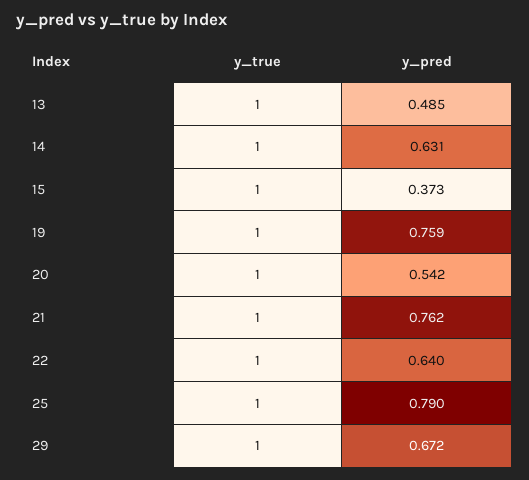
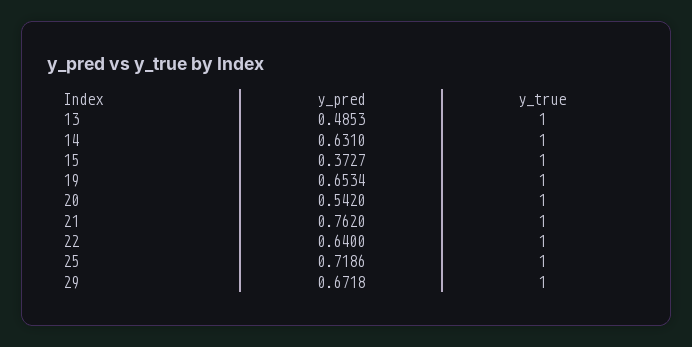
  {
    "y_true": {
      "13": 1,
      "14": 1,
      "15": 1,
      "19": 1,
      "20": 1,
      "21": 1,
      "22": 1,
      "25": 1,
      "29": 1
    },
    "y_pred": {
      "13": 0.4853,
      "14": 0.631,
      "15": 0.3727,
-     "19": 0.759,
+     "19": 0.6534,
      "20": 0.542,
      "21": 0.762,
      "22": 0.64,
-     "25": 0.79,
+     "25": 0.7186,
      "29": 0.6718
    }
  }

